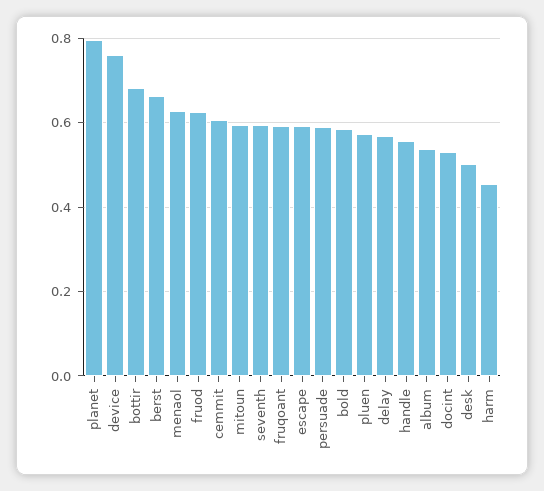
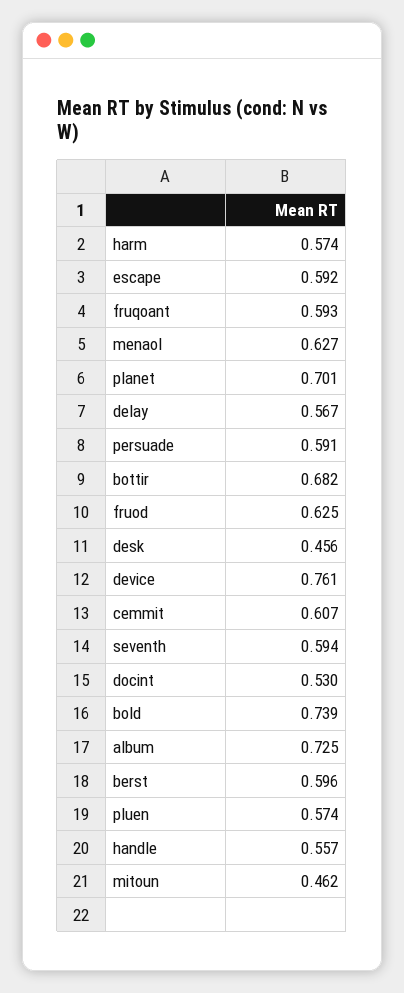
  {
-   "planet": 0.8,
+   "planet": 0.701,
    "device": 0.761,
    "bottir": 0.682,
-   "berst": 0.66,
+   "berst": 0.596,
    "menaol": 0.627,
    "fruod": 0.625,
    "cemmit": 0.607,
-   "mitoun": 0.6,
+   "mitoun": 0.462,
    "seventh": 0.594,
    "fruqoant": 0.593,
    "escape": 0.592,
    "persuade": 0.591,
-   "bold": 0.58,
+   "bold": 0.739,
    "pluen": 0.574,
    "delay": 0.567,
    "handle": 0.557,
-   "album": 0.54,
+   "album": 0.725,
    "docint": 0.53,
-   "desk": 0.5,
+   "desk": 0.456,
-   "harm": 0.46
+   "harm": 0.574
  }

